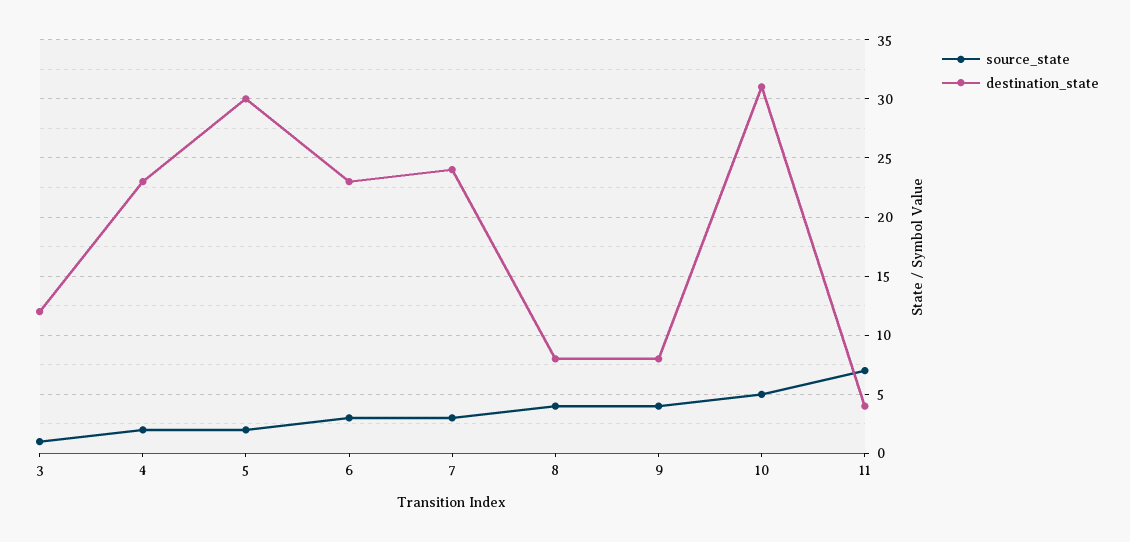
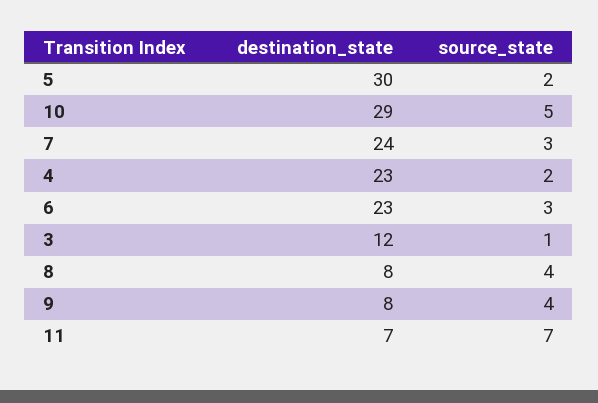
  {
    "source_state": {
      "3": 1,
      "4": 2,
      "5": 2,
      "6": 3,
      "7": 3,
      "8": 4,
      "9": 4,
      "10": 5,
      "11": 7
    },
    "destination_state": {
      "3": 12,
      "4": 23,
      "5": 30,
      "6": 23,
      "7": 24,
      "8": 8,
      "9": 8,
-     "10": 31,
+     "10": 29,
-     "11": 4
+     "11": 7
    }
  }

